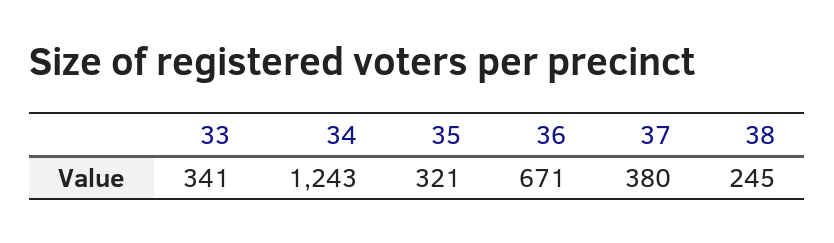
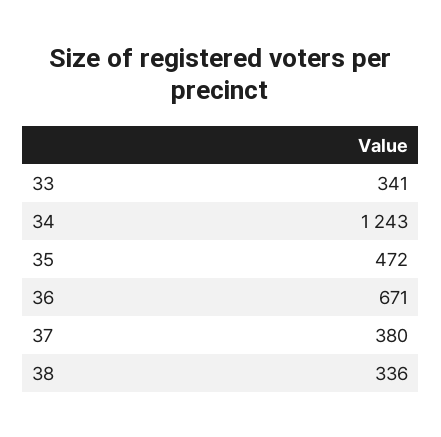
  {
    "33": 341,
    "34": 1243,
-   "35": 321,
+   "35": 472,
    "36": 671,
    "37": 380,
-   "38": 245
+   "38": 336
  }

